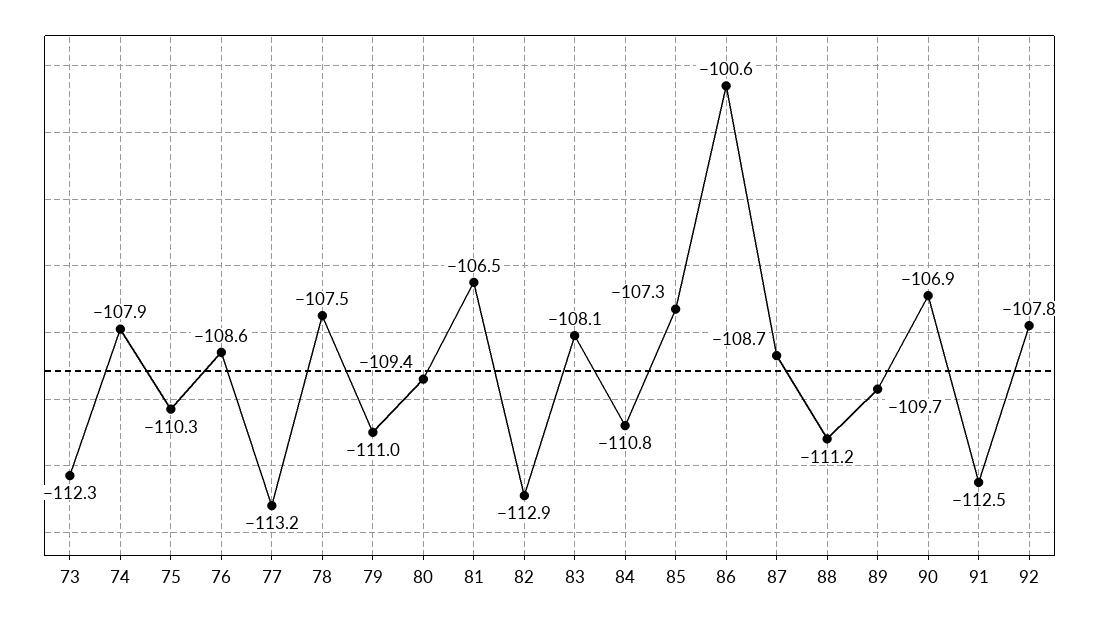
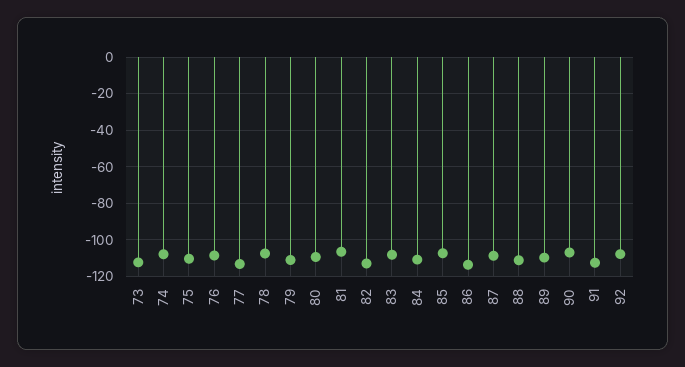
  {
    "73": -112.3,
    "74": -107.9,
    "75": -110.3,
    "76": -108.6,
    "77": -113.2,
    "78": -107.5,
    "79": -111,
    "80": -109.4,
    "81": -106.5,
    "82": -112.9,
    "83": -108.1,
    "84": -110.8,
    "85": -107.3,
-   "86": -100.6,
+   "86": -115,
    "87": -108.7,
    "88": -111.2,
    "89": -109.7,
    "90": -106.9,
    "91": -112.5,
    "92": -107.8
  }

